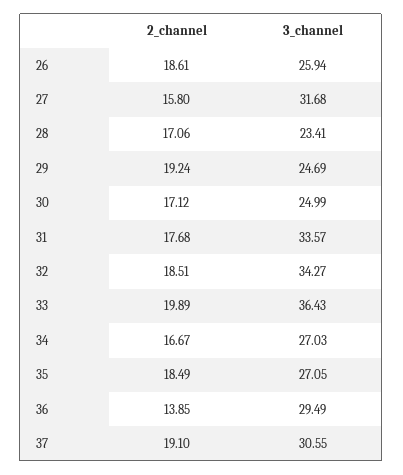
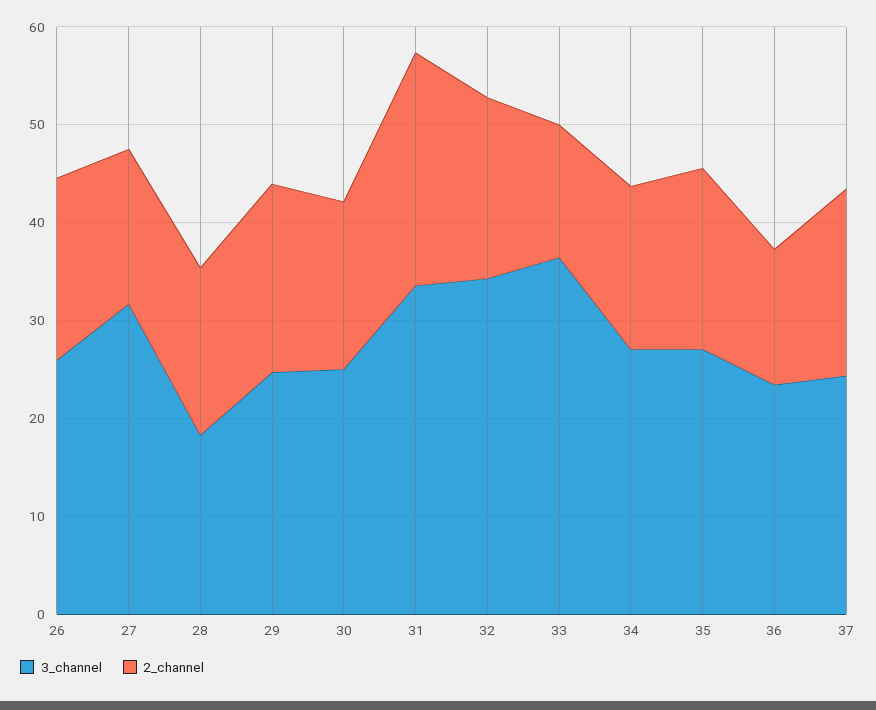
  {
    "2_channel": {
      "26": 18.61,
      "27": 15.8,
      "28": 17.06,
      "29": 19.24,
      "30": 17.12,
-     "31": 17.68,
+     "31": 24,
      "32": 18.51,
-     "33": 19.89,
+     "33": 14,
      "34": 16.67,
      "35": 18.49,
      "36": 13.85,
      "37": 19.1
    },
    "3_channel": {
      "26": 25.94,
      "27": 31.68,
-     "28": 23.41,
+     "28": 18,
      "29": 24.69,
      "30": 24.99,
      "31": 33.57,
      "32": 34.27,
      "33": 36.43,
      "34": 27.03,
      "35": 27.05,
-     "36": 29.49,
+     "36": 24,
-     "37": 30.55
+     "37": 24
    }
  }

